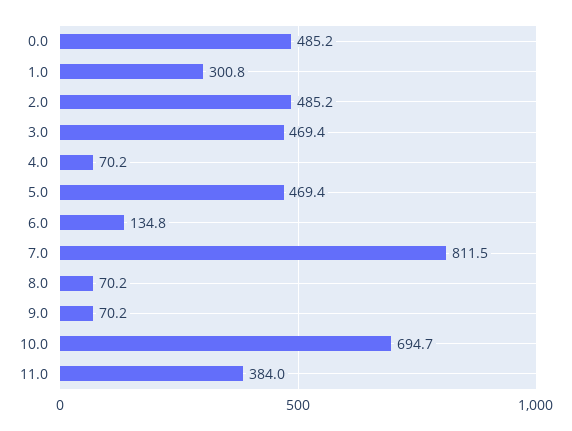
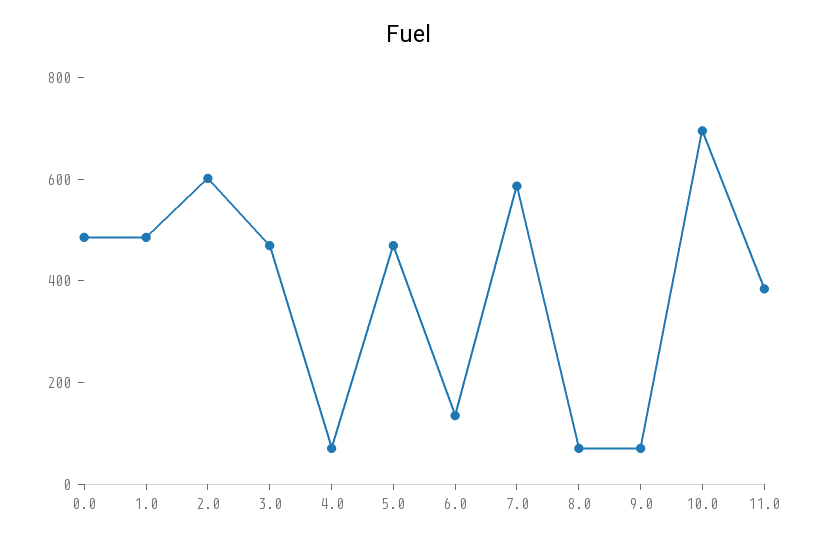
  {
    "0.0": 485.2,
-   "1.0": 300.8,
+   "1.0": 500,
-   "2.0": 485.2,
+   "2.0": 600,
    "3.0": 469.4,
    "4.0": 70.2,
    "5.0": 469.4,
    "6.0": 134.8,
-   "7.0": 811.5,
+   "7.0": 600,
    "8.0": 70.2,
    "9.0": 70.2,
    "10.0": 694.7,
    "11.0": 384
  }

